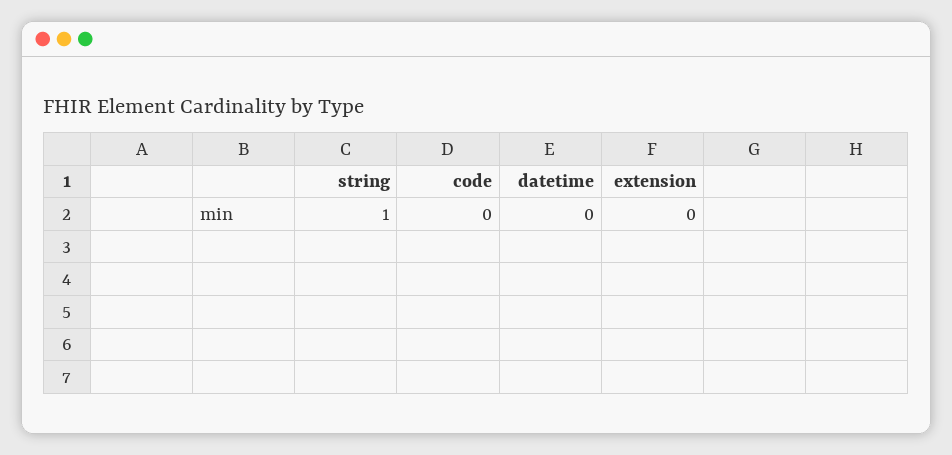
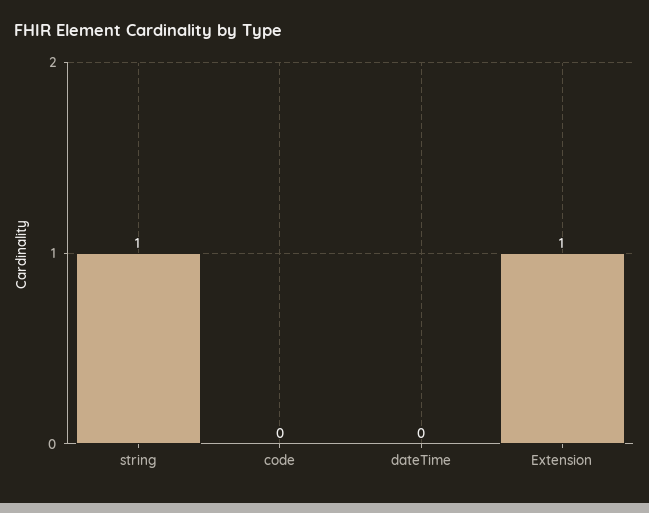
  {
    "string": 1,
    "code": 0,
    "datetime": 0,
-   "extension": 0
+   "extension": 1
  }

